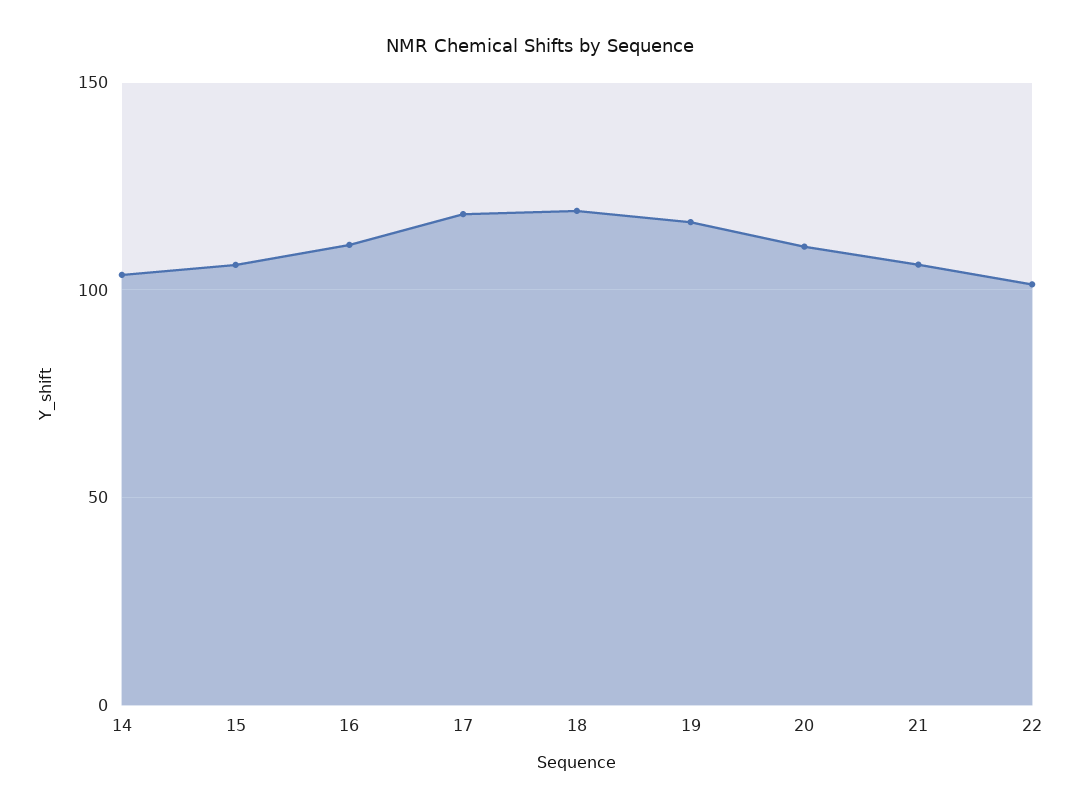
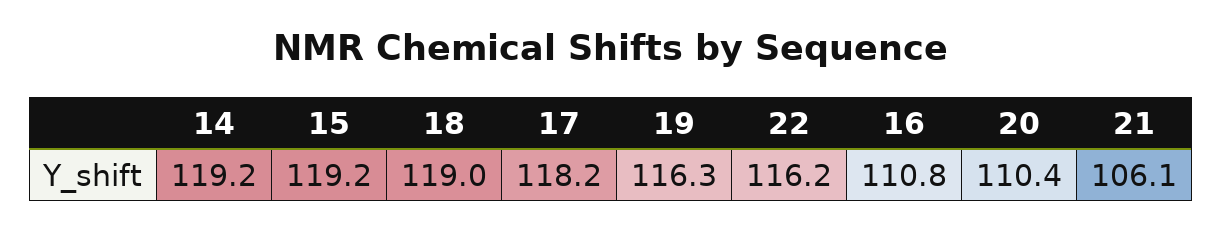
  {
-   "14": 105,
+   "14": 119.2,
-   "15": 105,
+   "15": 119.2,
    "16": 110.8,
    "17": 118.2,
    "18": 119,
    "19": 116.3,
    "20": 110.4,
    "21": 106.1,
-   "22": 100
+   "22": 116.2
  }

